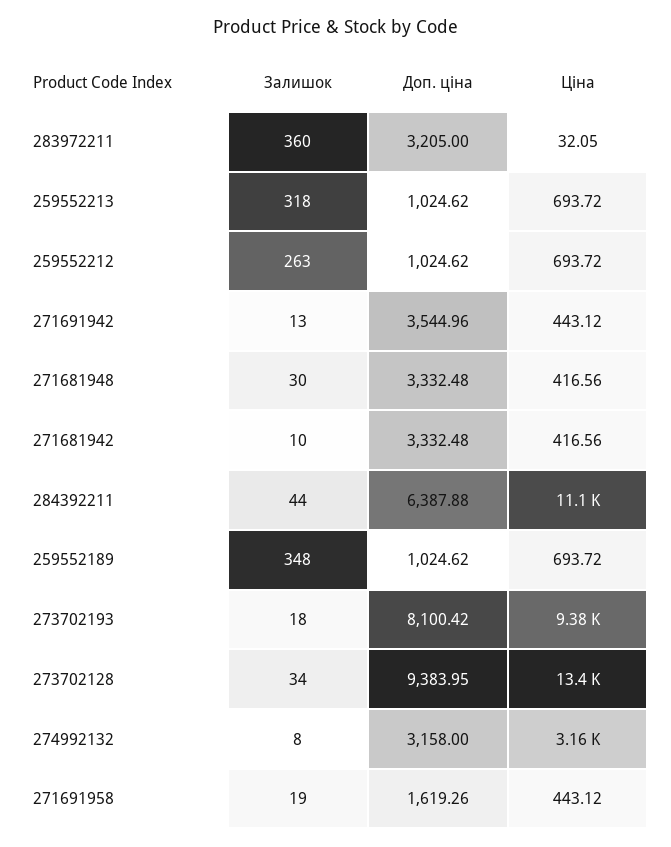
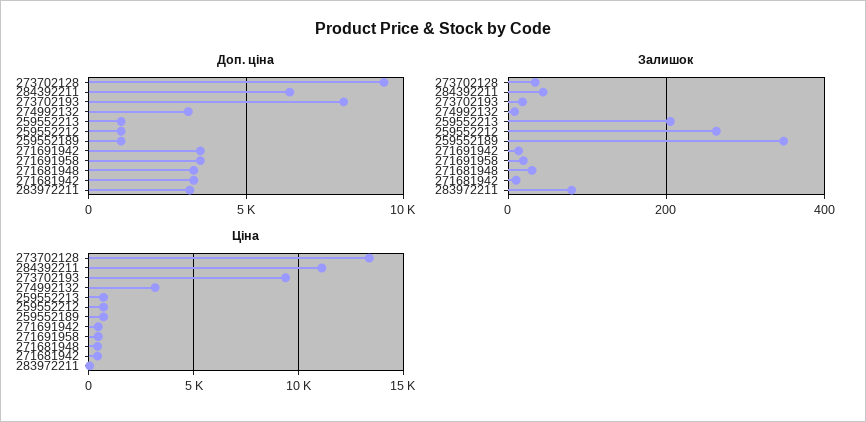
  {
    "Залишок": {
-     "283972211": 360,
+     "283972211": 80,
-     "259552213": 318,
+     "259552213": 200,
      "259552212": 263,
      "271691942": 13,
      "271681948": 30,
      "271681942": 10,
      "284392211": 44,
      "259552189": 348,
      "273702193": 18,
      "273702128": 34,
      "274992132": 8,
      "271691958": 19
    },
    "Доп. ціна": {
      "283972211": 3205,
      "259552213": 1024.62,
      "259552212": 1024.62,
      "271691942": 3544.96,
      "271681948": 3332.48,
      "271681942": 3332.48,
      "284392211": 6387.88,
      "259552189": 1024.62,
      "273702193": 8100.42,
      "273702128": 9383.95,
      "274992132": 3158,
-     "271691958": 1619.26
+     "271691958": 3500
    },
    "Ціна": {
      "283972211": 32.05,
      "259552213": 693.72,
      "259552212": 693.72,
      "271691942": 443.12,
      "271681948": 416.56,
      "271681942": 416.56,
      "284392211": 11100,
      "259552189": 693.72,
      "273702193": 9380,
      "273702128": 13400,
      "274992132": 3160,
      "271691958": 443.12
    }
  }

